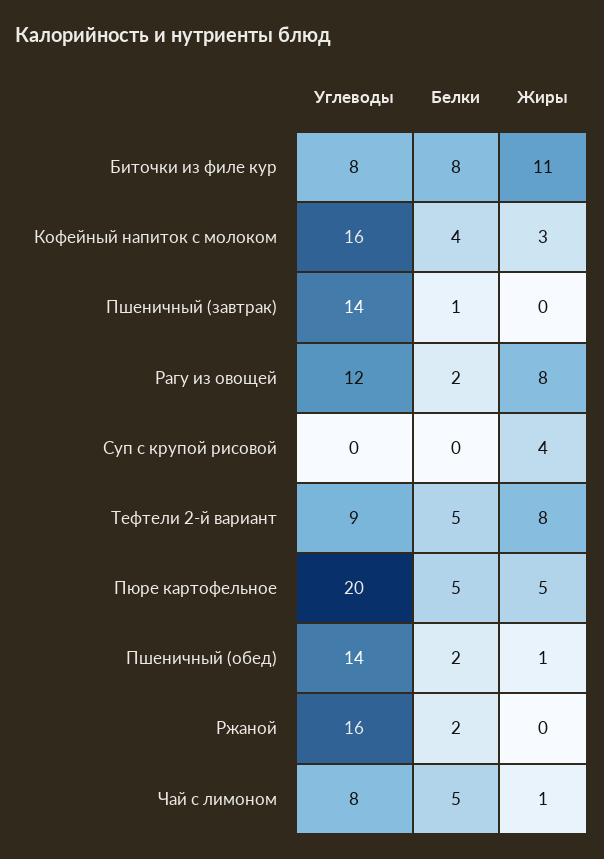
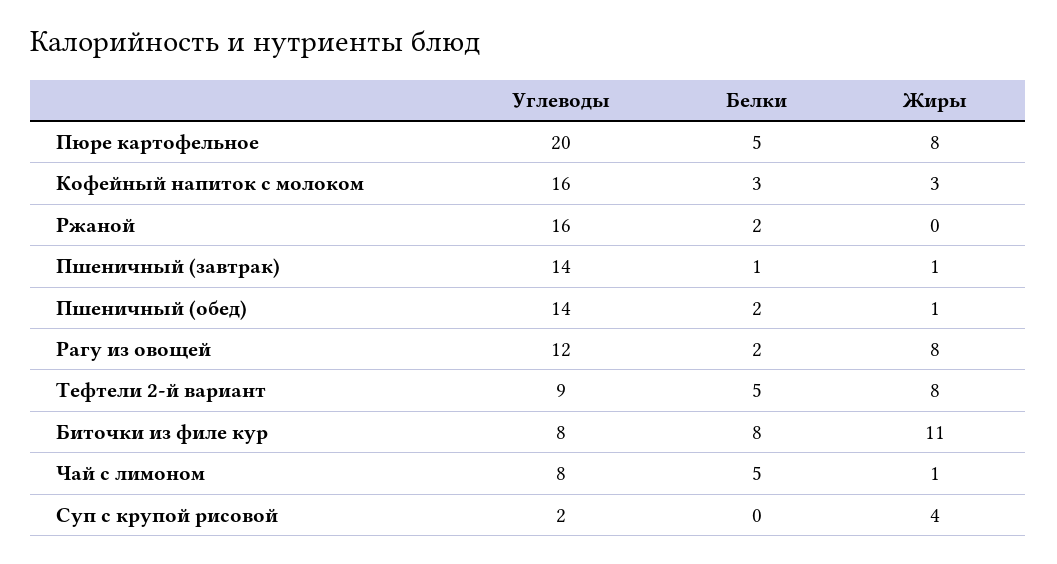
  {
    "Углеводы": {
      "Биточки из филе кур": 8,
      "Кофейный напиток с молоком": 16,
      "Пшеничный (завтрак)": 14,
      "Рагу из овощей": 12,
-     "Суп с крупой рисовой": 0,
+     "Суп с крупой рисовой": 2,
      "Тефтели 2-й вариант": 9,
      "Пюре картофельное": 20,
      "Пшеничный (обед)": 14,
      "Ржаной": 16,
      "Чай с лимоном": 8
    },
    "Белки": {
      "Биточки из филе кур": 8,
-     "Кофейный напиток с молоком": 4,
+     "Кофейный напиток с молоком": 3,
      "Пшеничный (завтрак)": 1,
      "Рагу из овощей": 2,
      "Суп с крупой рисовой": 0,
      "Тефтели 2-й вариант": 5,
      "Пюре картофельное": 5,
      "Пшеничный (обед)": 2,
      "Ржаной": 2,
      "Чай с лимоном": 5
    },
    "Жиры": {
      "Биточки из филе кур": 11,
      "Кофейный напиток с молоком": 3,
-     "Пшеничный (завтрак)": 0,
+     "Пшеничный (завтрак)": 1,
      "Рагу из овощей": 8,
      "Суп с крупой рисовой": 4,
      "Тефтели 2-й вариант": 8,
-     "Пюре картофельное": 5,
+     "Пюре картофельное": 8,
      "Пшеничный (обед)": 1,
      "Ржаной": 0,
      "Чай с лимоном": 1
    }
  }

